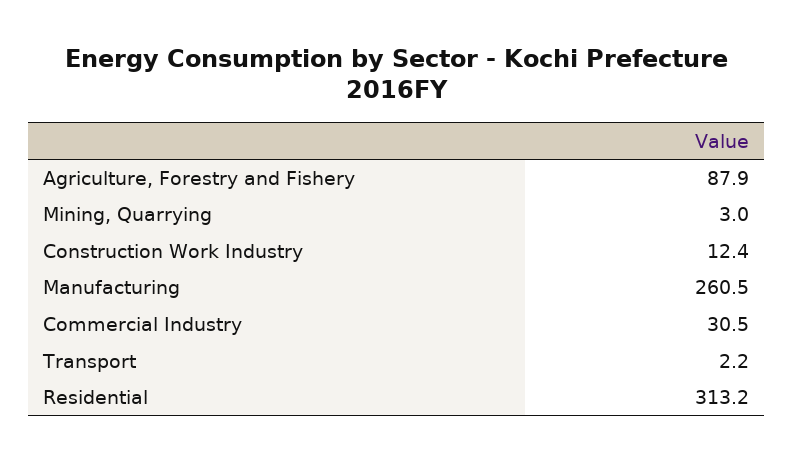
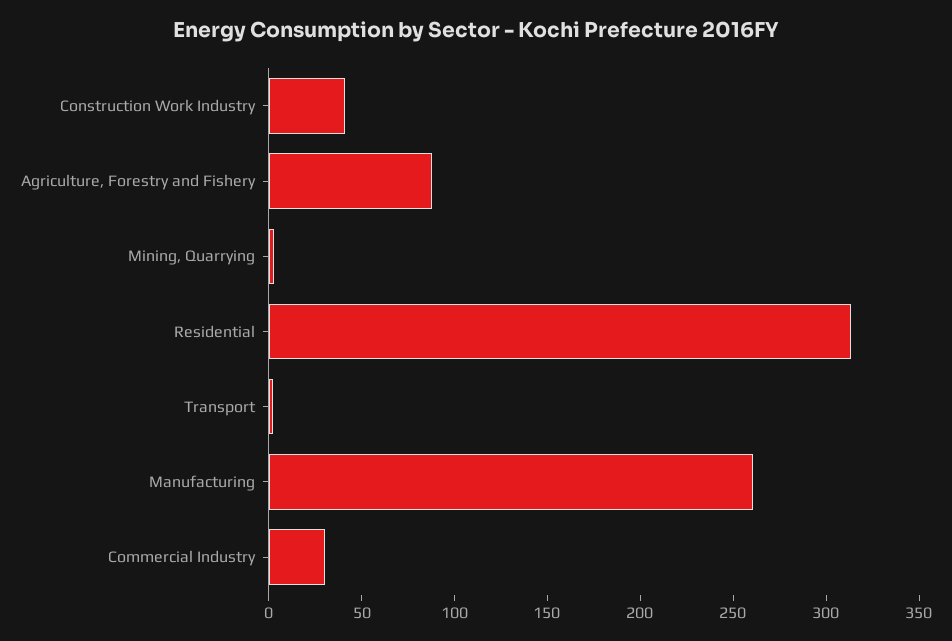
  {
    "Agriculture, Forestry and Fishery": 87.9,
    "Mining, Quarrying": 3,
-   "Construction Work Industry": 12.4,
+   "Construction Work Industry": 40,
    "Manufacturing": 260.5,
    "Commercial Industry": 30.5,
    "Transport": 2.2,
    "Residential": 313.2
  }

